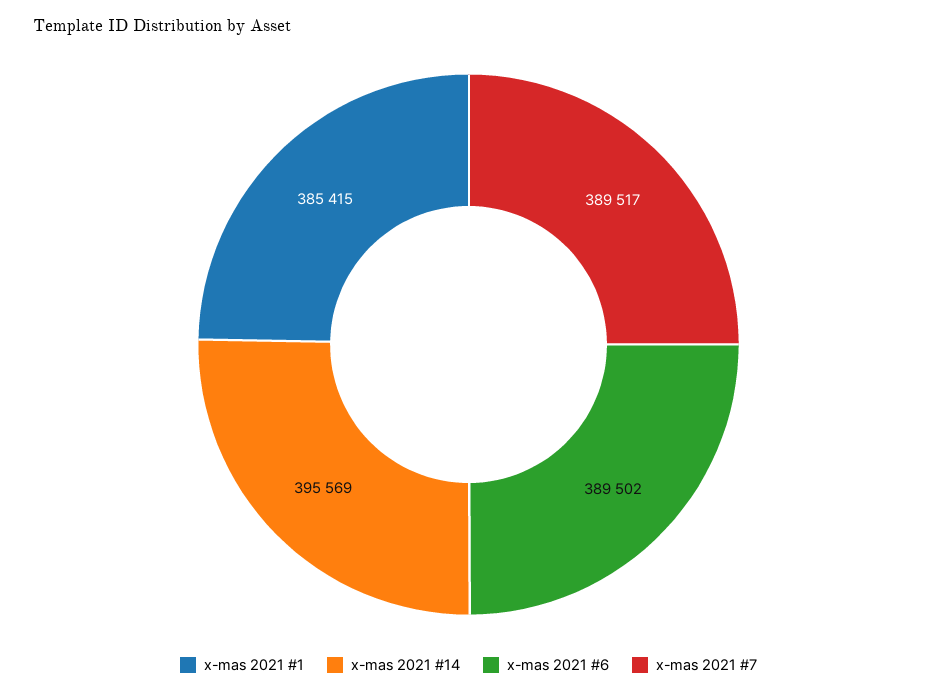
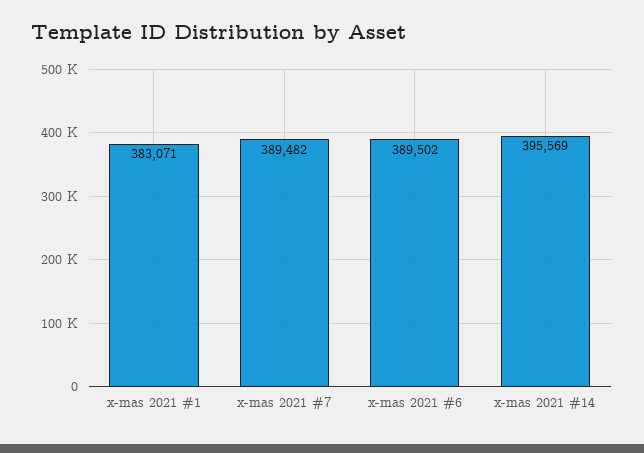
  {
-   "x-mas 2021 #1": 385415,
+   "x-mas 2021 #1": 383071,
    "x-mas 2021 #14": 395569,
    "x-mas 2021 #6": 389502,
-   "x-mas 2021 #7": 389517
+   "x-mas 2021 #7": 389482
  }

